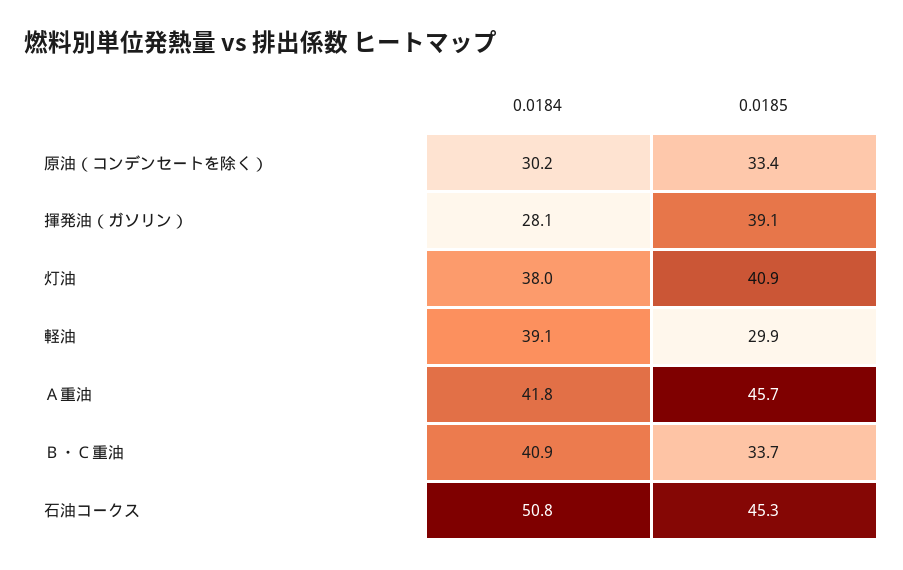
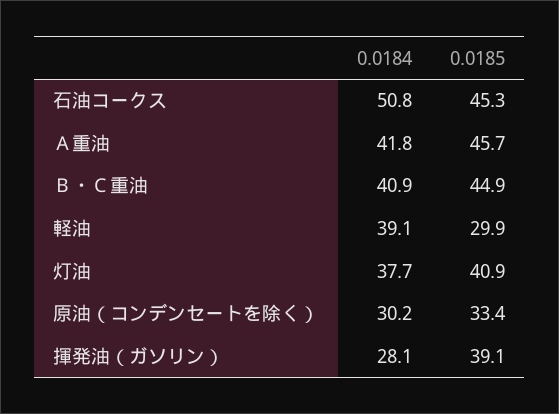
  {
    "0.0184": {
      "原油（コンデンセートを除く）": 30.2,
      "揮発油（ガソリン）": 28.1,
-     "灯油": 38,
+     "灯油": 37.7,
      "軽油": 39.1,
      "Ａ重油": 41.8,
      "Ｂ・Ｃ重油": 40.9,
      "石油コークス": 50.8
    },
    "0.0185": {
      "原油（コンデンセートを除く）": 33.4,
      "揮発油（ガソリン）": 39.1,
      "灯油": 40.9,
      "軽油": 29.9,
      "Ａ重油": 45.7,
-     "Ｂ・Ｃ重油": 33.7,
+     "Ｂ・Ｃ重油": 44.9,
      "石油コークス": 45.3
    }
  }

